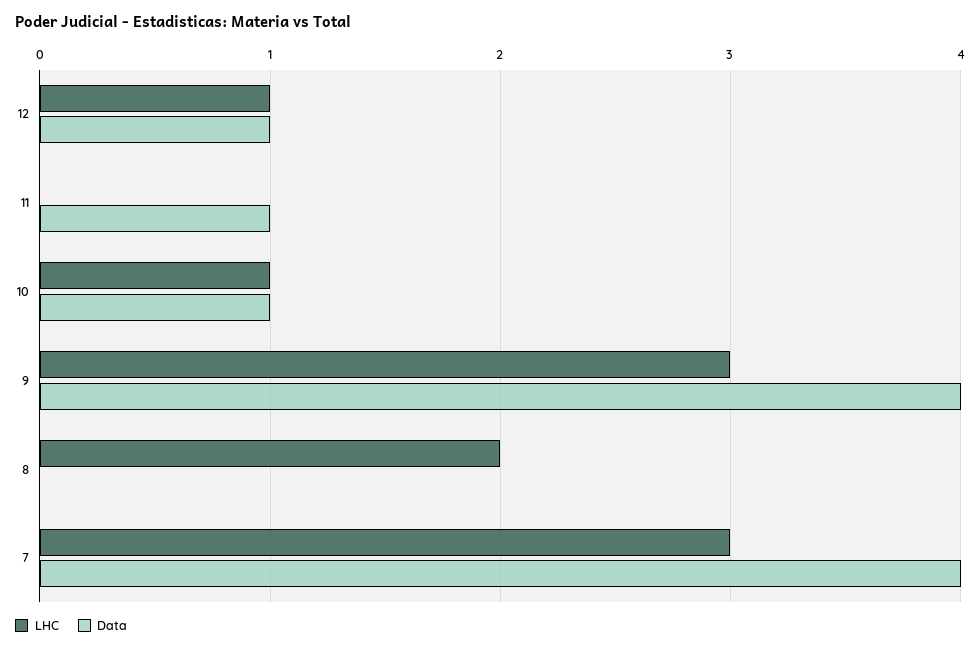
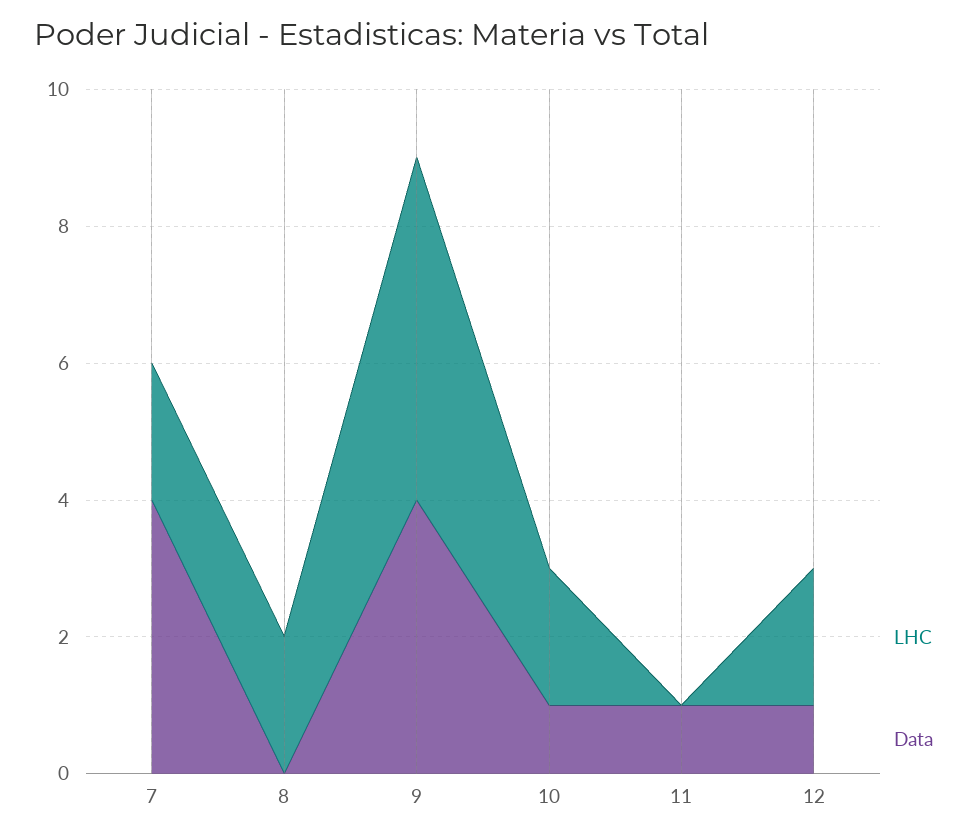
  {
    "LHC": {
-     "12": 1,
+     "12": 2,
      "11": 0,
-     "10": 1,
+     "10": 2,
-     "9": 3,
+     "9": 5,
      "8": 2,
-     "7": 3
+     "7": 2
    },
    "Data": {
      "12": 1,
      "11": 1,
      "10": 1,
      "9": 4,
      "8": 0,
      "7": 4
    }
  }

